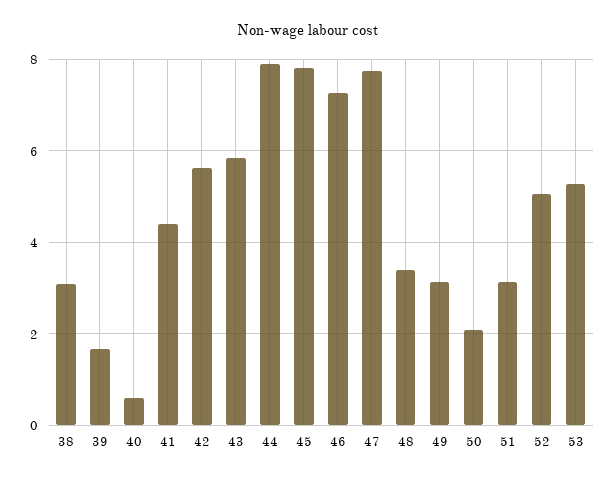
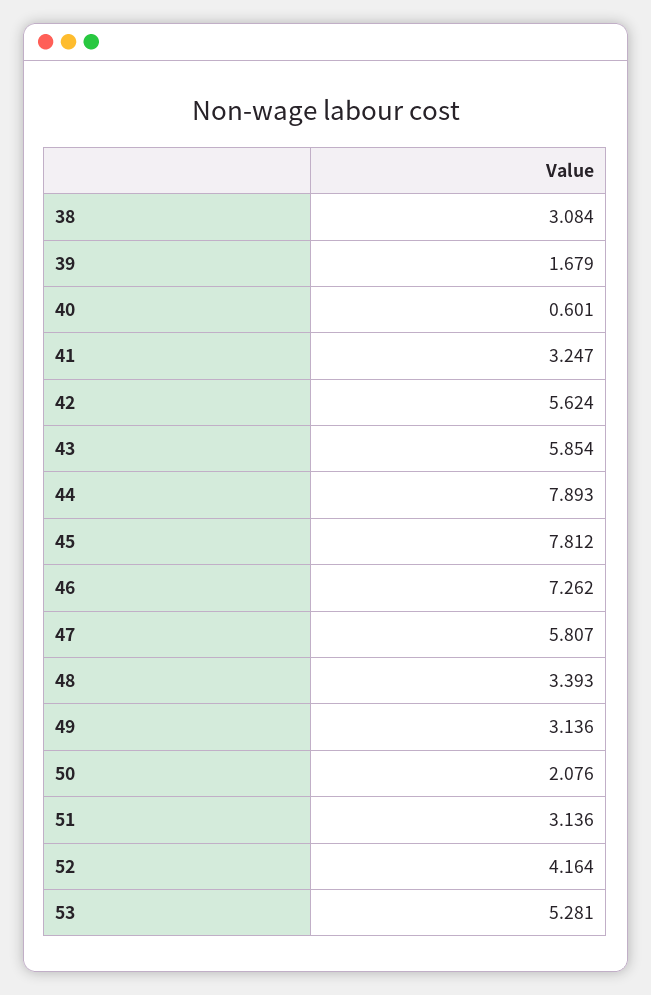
  {
    "38": 3.084,
    "39": 1.679,
    "40": 0.601,
-   "41": 4.4,
+   "41": 3.247,
    "42": 5.624,
    "43": 5.854,
    "44": 7.893,
    "45": 7.812,
    "46": 7.262,
-   "47": 7.8,
+   "47": 5.807,
    "48": 3.393,
    "49": 3.136,
    "50": 2.076,
    "51": 3.136,
-   "52": 5,
+   "52": 4.164,
    "53": 5.281
  }

